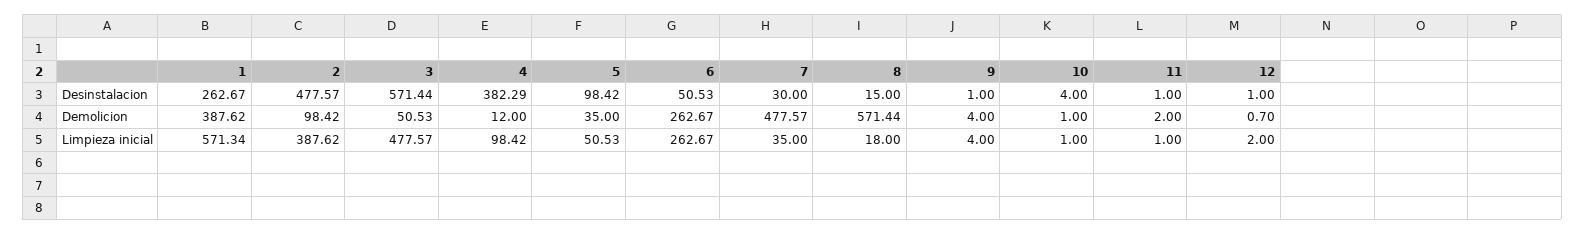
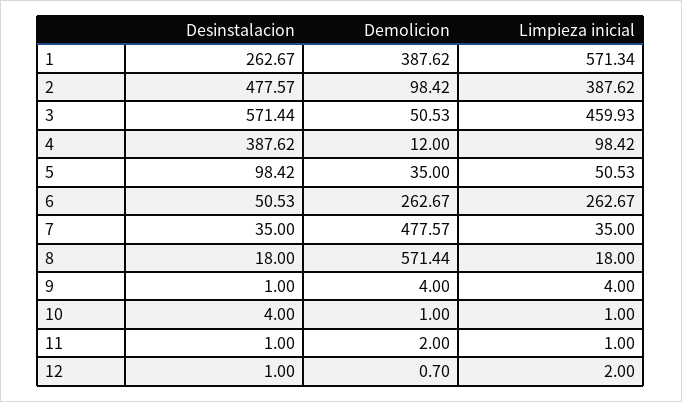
  {
    "1": {
      "Desinstalacion": 262.67,
      "Demolicion": 387.62,
      "Limpieza inicial": 571.34
    },
    "2": {
      "Desinstalacion": 477.57,
      "Demolicion": 98.42,
      "Limpieza inicial": 387.62
    },
    "3": {
      "Desinstalacion": 571.44,
      "Demolicion": 50.53,
-     "Limpieza inicial": 477.57
+     "Limpieza inicial": 459.93
    },
    "4": {
-     "Desinstalacion": 382.29,
+     "Desinstalacion": 387.62,
      "Demolicion": 12,
      "Limpieza inicial": 98.42
    },
    "5": {
      "Desinstalacion": 98.42,
      "Demolicion": 35,
      "Limpieza inicial": 50.53
    },
    "6": {
      "Desinstalacion": 50.53,
      "Demolicion": 262.67,
      "Limpieza inicial": 262.67
    },
    "7": {
-     "Desinstalacion": 30,
+     "Desinstalacion": 35,
      "Demolicion": 477.57,
      "Limpieza inicial": 35
    },
    "8": {
-     "Desinstalacion": 15,
+     "Desinstalacion": 18,
      "Demolicion": 571.44,
      "Limpieza inicial": 18
    },
    "9": {
      "Desinstalacion": 1,
      "Demolicion": 4,
      "Limpieza inicial": 4
    },
    "10": {
      "Desinstalacion": 4,
      "Demolicion": 1,
      "Limpieza inicial": 1
    },
    "11": {
      "Desinstalacion": 1,
      "Demolicion": 2,
      "Limpieza inicial": 1
    },
    "12": {
      "Desinstalacion": 1,
      "Demolicion": 0.7,
      "Limpieza inicial": 2
    }
  }

